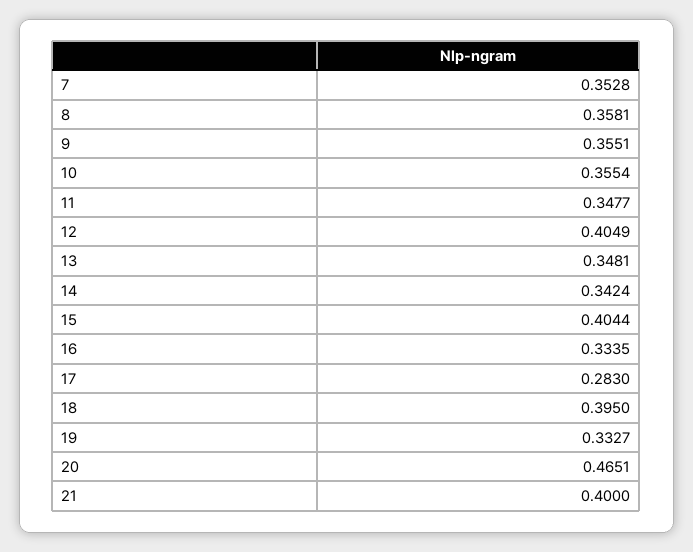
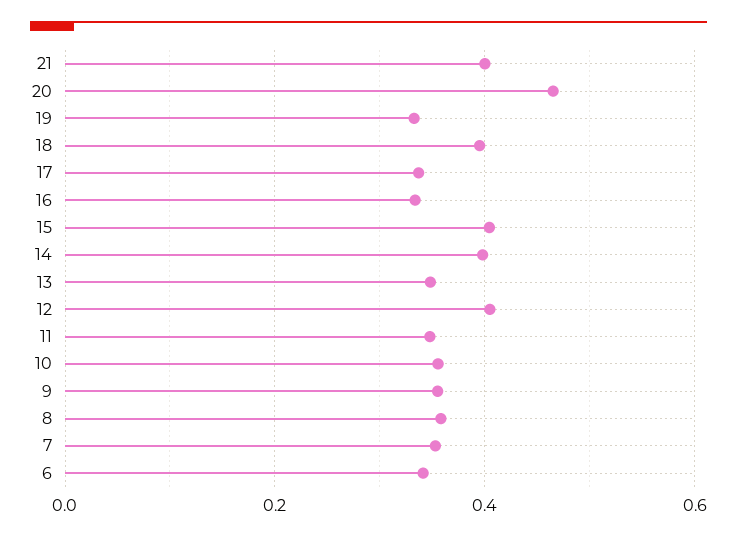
  {
    "7": 0.3528,
    "8": 0.3581,
    "9": 0.3551,
    "10": 0.3554,
    "11": 0.3477,
    "12": 0.4049,
    "13": 0.3481,
-   "14": 0.3424,
+   "14": 0.4,
    "15": 0.4044,
    "16": 0.3335,
-   "17": 0.283,
+   "17": 0.34,
    "18": 0.395,
    "19": 0.3327,
    "20": 0.4651,
-   "21": 0.4
+   "21": 0.4,
+   "6": 0.34
  }

